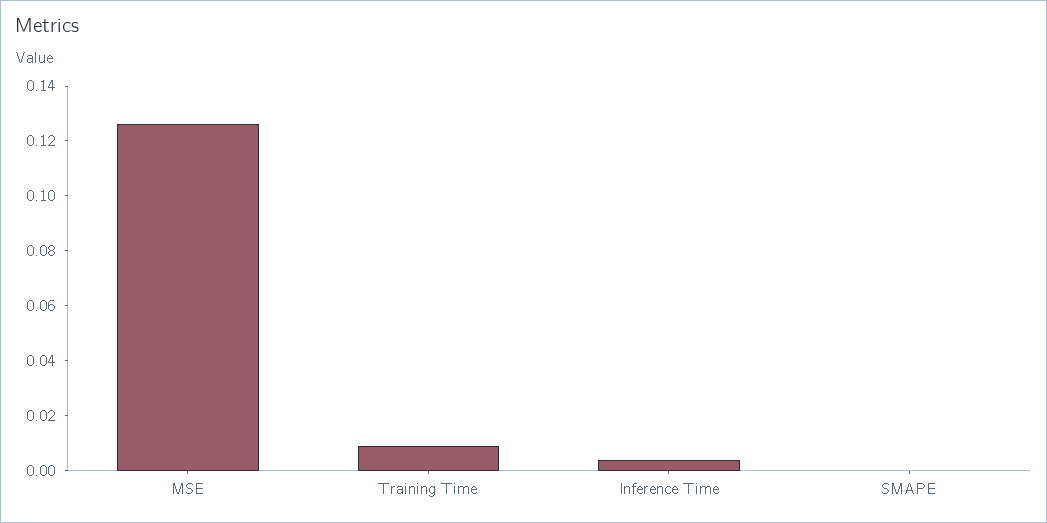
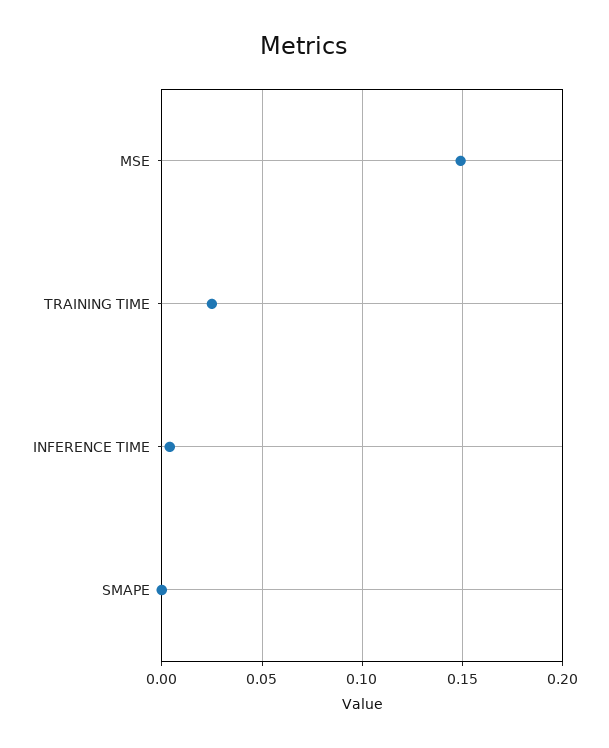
  {
-   "MSE": 0.125,
+   "MSE": 0.15,
-   "Training Time": 0.01,
+   "Training Time": 0.025,
    "Inference Time": 0.005,
    "SMAPE": 0
  }

